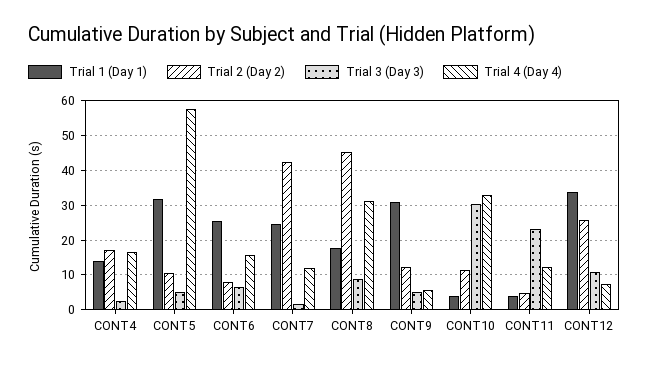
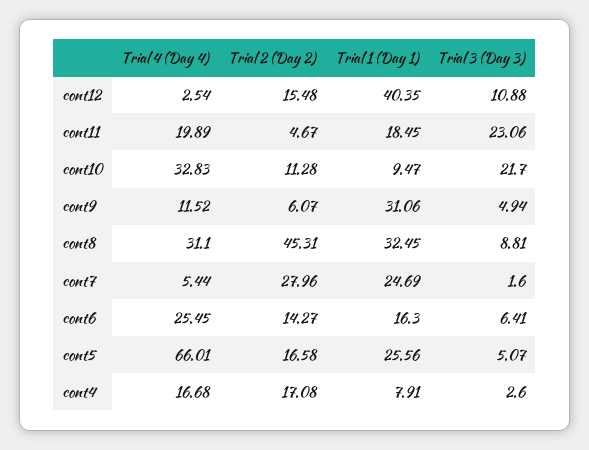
  {
    "Trial 1 (Day 1)": {
-     "CONT4": 14,
+     "CONT4": 7.91,
-     "CONT5": 32,
+     "CONT5": 25.56,
-     "CONT6": 26,
+     "CONT6": 16.3,
      "CONT7": 24.69,
-     "CONT8": 18,
+     "CONT8": 32.45,
      "CONT9": 31.06,
-     "CONT10": 4,
+     "CONT10": 9.47,
-     "CONT11": 4,
+     "CONT11": 18.45,
-     "CONT12": 34
+     "CONT12": 40.35
    },
    "Trial 2 (Day 2)": {
      "CONT4": 17.08,
-     "CONT5": 10,
+     "CONT5": 16.58,
-     "CONT6": 8,
+     "CONT6": 14.27,
-     "CONT7": 42,
+     "CONT7": 27.96,
      "CONT8": 45.31,
-     "CONT9": 12,
+     "CONT9": 6.07,
      "CONT10": 11.28,
      "CONT11": 4.67,
-     "CONT12": 26
+     "CONT12": 15.48
    },
    "Trial 3 (Day 3)": {
      "CONT4": 2.6,
      "CONT5": 5.07,
      "CONT6": 6.41,
      "CONT7": 1.6,
      "CONT8": 8.81,
      "CONT9": 4.94,
-     "CONT10": 30,
+     "CONT10": 21.7,
      "CONT11": 23.06,
      "CONT12": 10.88
    },
    "Trial 4 (Day 4)": {
      "CONT4": 16.68,
-     "CONT5": 58,
+     "CONT5": 66.01,
-     "CONT6": 16,
+     "CONT6": 25.45,
-     "CONT7": 12,
+     "CONT7": 5.44,
      "CONT8": 31.1,
-     "CONT9": 6,
+     "CONT9": 11.52,
      "CONT10": 32.83,
-     "CONT11": 12,
+     "CONT11": 19.89,
-     "CONT12": 8
+     "CONT12": 2.54
    }
  }

